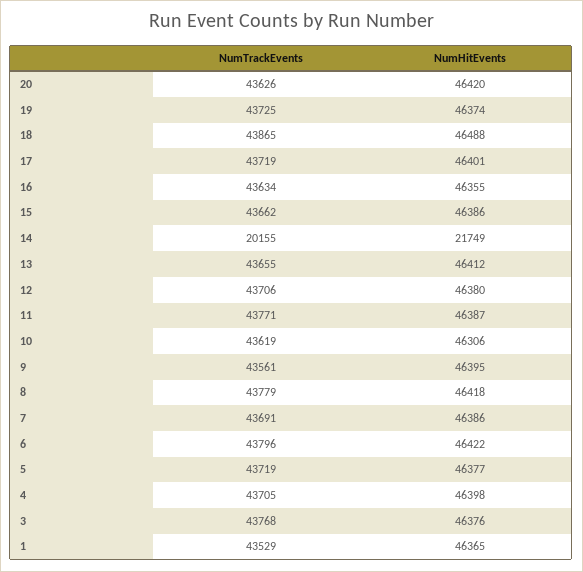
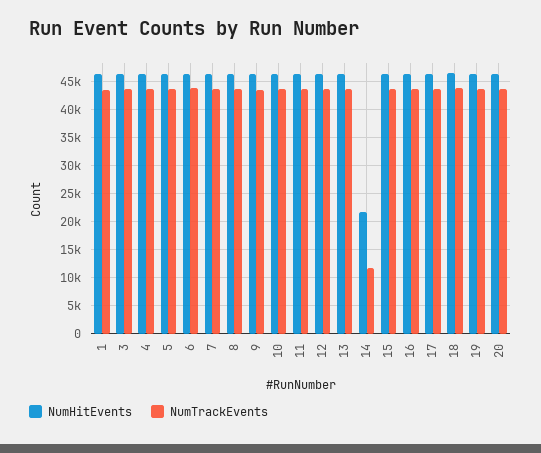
  {
    "NumTrackEvents": {
      "20": 43626,
      "19": 43725,
      "18": 43865,
      "17": 43719,
      "16": 43634,
      "15": 43662,
-     "14": 20155,
+     "14": 12500,
      "13": 43655,
      "12": 43706,
      "11": 43771,
      "10": 43619,
      "9": 43561,
      "8": 43779,
      "7": 43691,
      "6": 43796,
      "5": 43719,
      "4": 43705,
      "3": 43768,
      "1": 43529
    },
    "NumHitEvents": {
      "20": 46420,
      "19": 46374,
      "18": 46488,
      "17": 46401,
      "16": 46355,
      "15": 46386,
      "14": 21749,
      "13": 46412,
      "12": 46380,
      "11": 46387,
      "10": 46306,
      "9": 46395,
      "8": 46418,
      "7": 46386,
      "6": 46422,
      "5": 46377,
      "4": 46398,
      "3": 46376,
      "1": 46365
    }
  }

